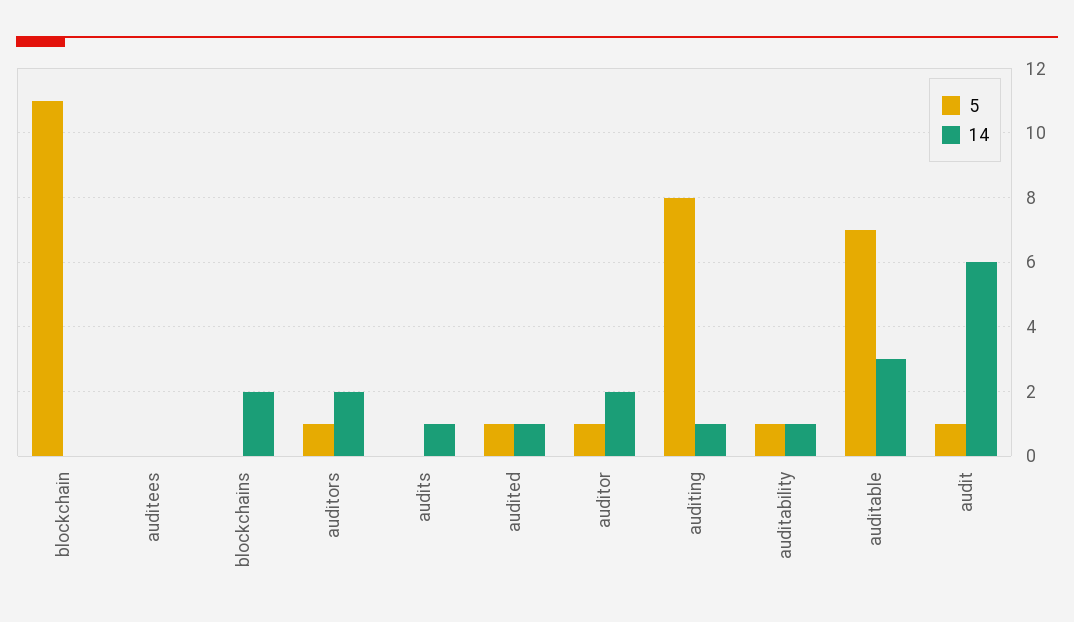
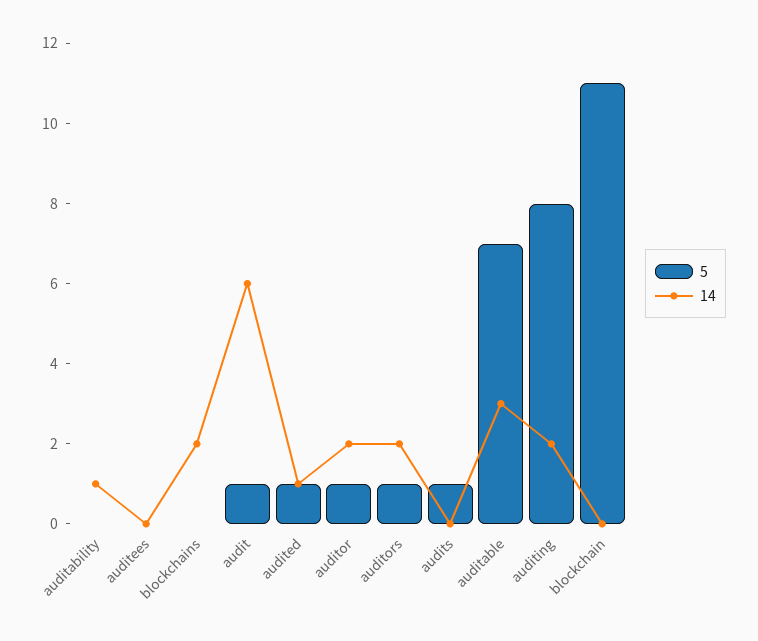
  {
    "5": {
      "blockchain": 11,
      "auditees": 0,
      "blockchains": 0,
      "auditors": 1,
-     "audits": 0,
+     "audits": 1,
      "audited": 1,
      "auditor": 1,
      "auditing": 8,
-     "auditability": 1,
+     "auditability": 0,
      "auditable": 7,
      "audit": 1
    },
    "14": {
      "blockchain": 0,
      "auditees": 0,
      "blockchains": 2,
      "auditors": 2,
-     "audits": 1,
+     "audits": 0,
      "audited": 1,
      "auditor": 2,
-     "auditing": 1,
+     "auditing": 2,
      "auditability": 1,
      "auditable": 3,
      "audit": 6
    }
  }

